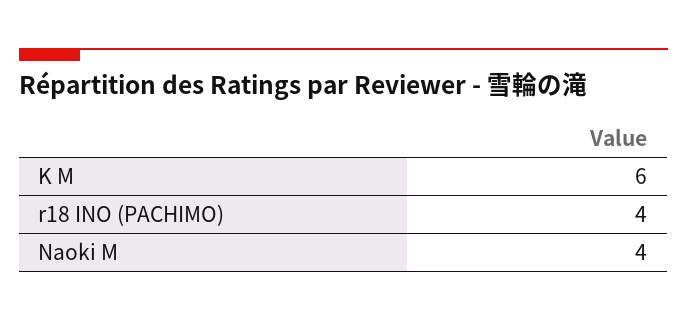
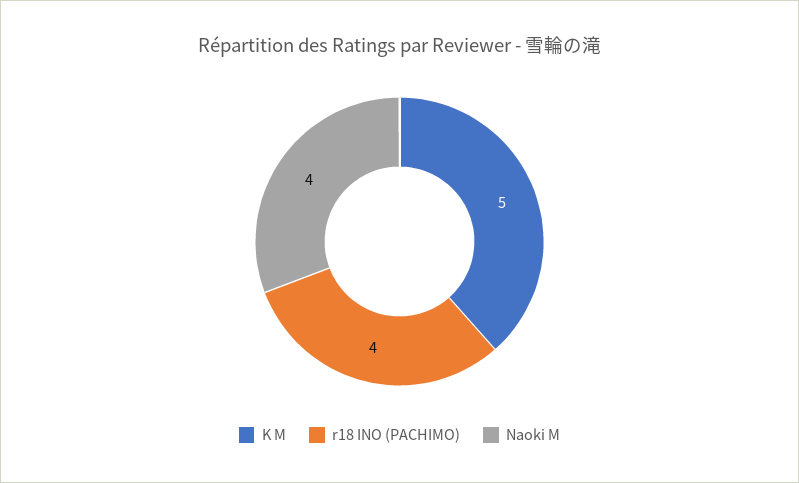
  {
-   "K M": 6,
+   "K M": 5,
    "r18 INO (PACHIMO)": 4,
    "Naoki M": 4
  }

